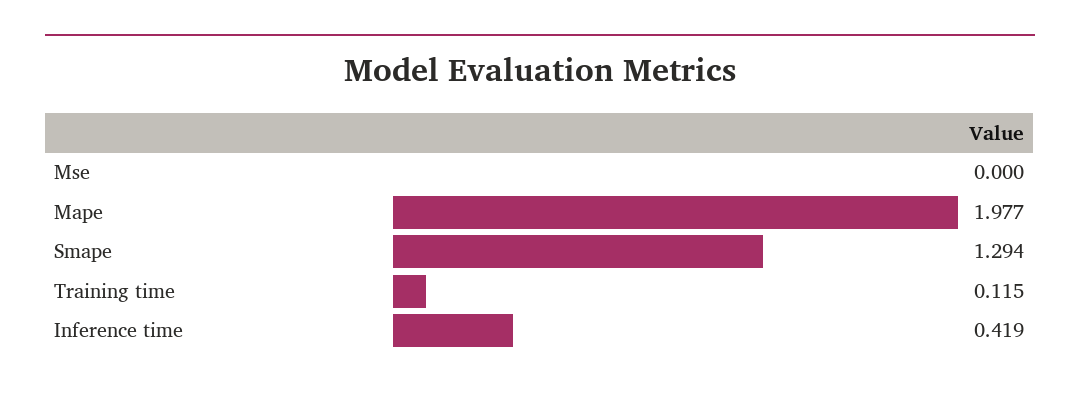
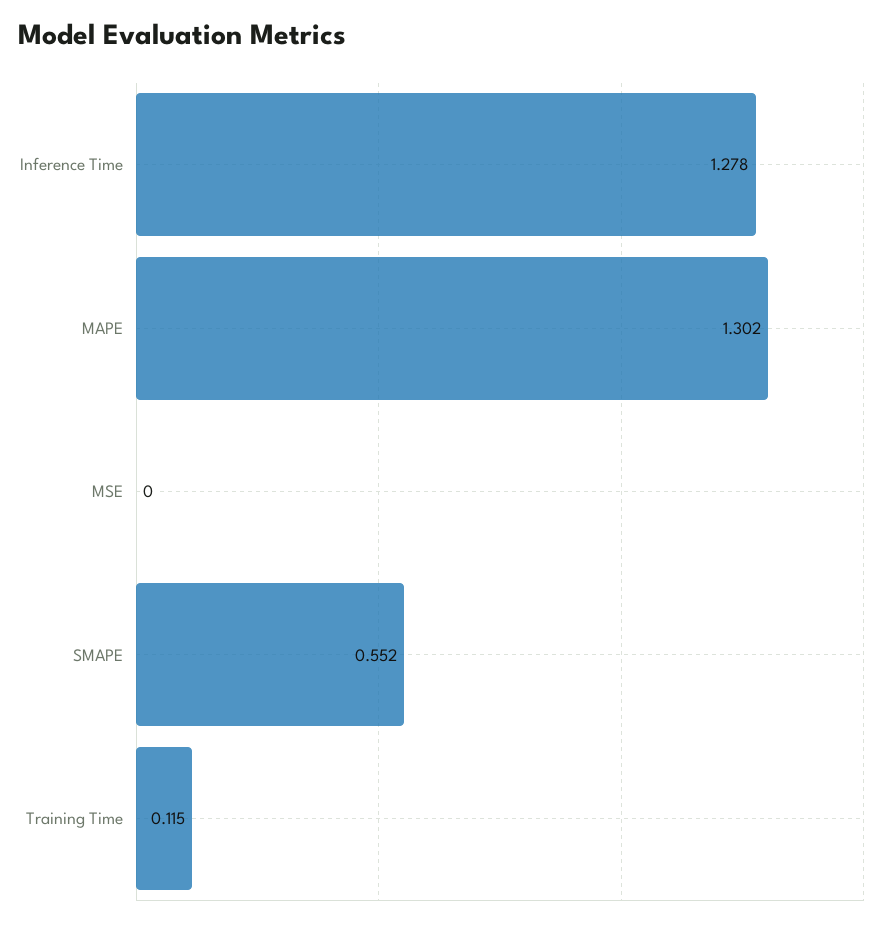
  {
    "Mse": 0,
-   "Mape": 1.977,
+   "Mape": 1.302,
-   "Smape": 1.294,
+   "Smape": 0.552,
    "Training time": 0.115,
-   "Inference time": 0.419
+   "Inference time": 1.278
  }

